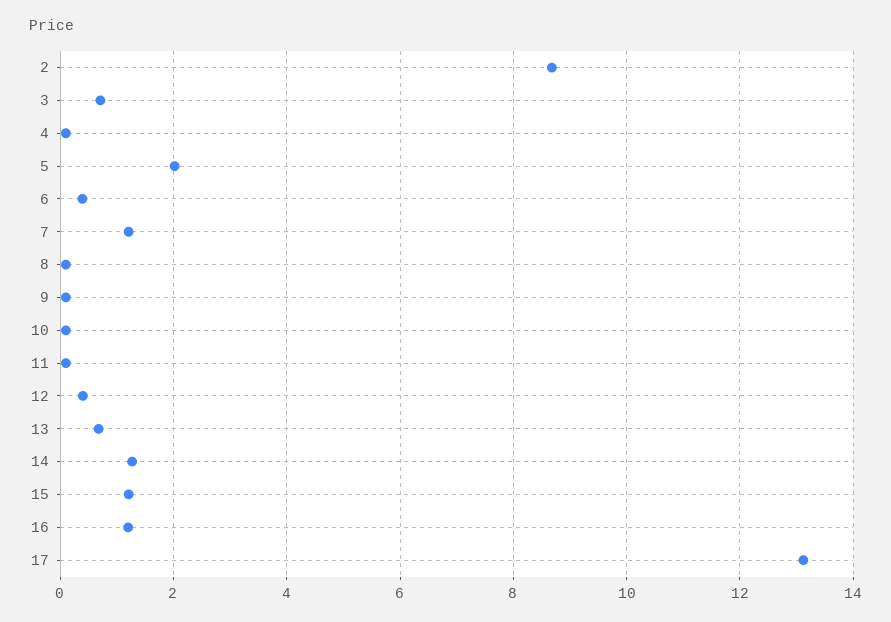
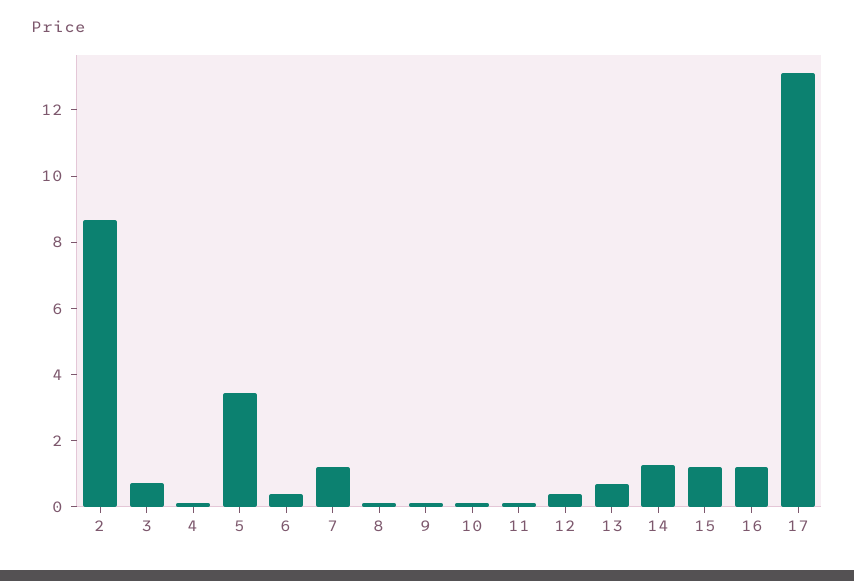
  {
    "2": 8.6,
    "3": 0.8,
    "4": 0.2,
-   "5": 2,
+   "5": 3.5,
    "6": 0.4,
    "7": 1.2,
    "8": 0.2,
    "9": 0.2,
    "10": 0.2,
    "11": 0.2,
    "12": 0.4,
    "13": 0.6,
    "14": 1.2,
    "15": 1.2,
    "16": 1.2,
    "17": 13.2
  }

